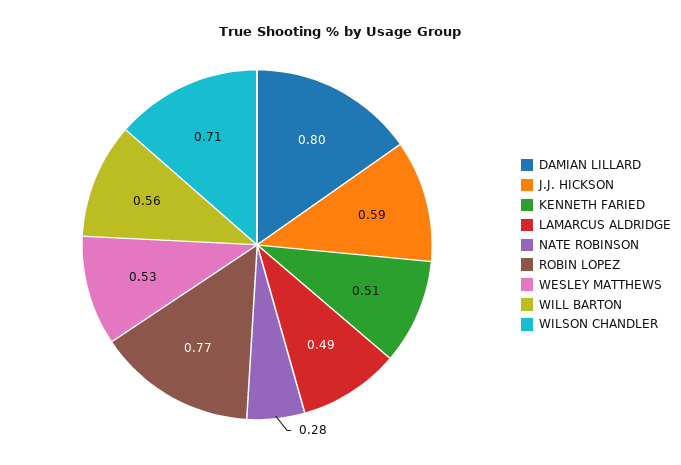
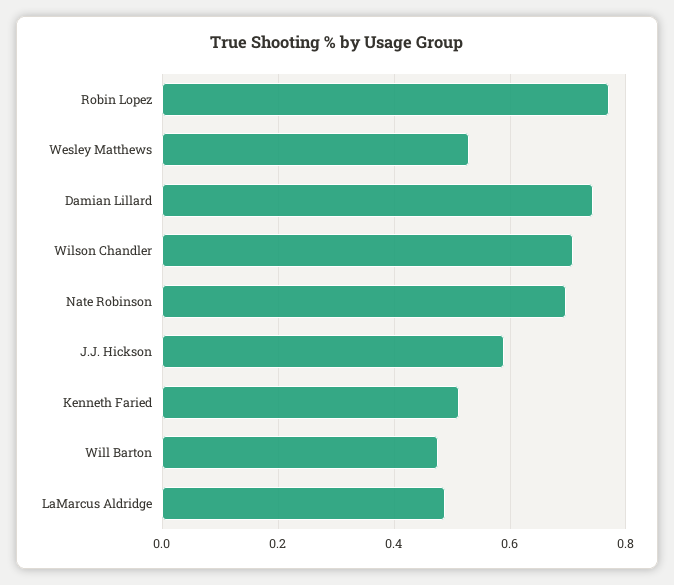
  {
-   "DAMIAN LILLARD": 0.8,
+   "DAMIAN LILLARD": 0.74,
    "J.J. HICKSON": 0.59,
    "KENNETH FARIED": 0.51,
    "LAMARCUS ALDRIDGE": 0.49,
-   "NATE ROBINSON": 0.28,
+   "NATE ROBINSON": 0.7,
    "ROBIN LOPEZ": 0.77,
    "WESLEY MATTHEWS": 0.53,
-   "WILL BARTON": 0.56,
+   "WILL BARTON": 0.48,
    "WILSON CHANDLER": 0.71
  }

